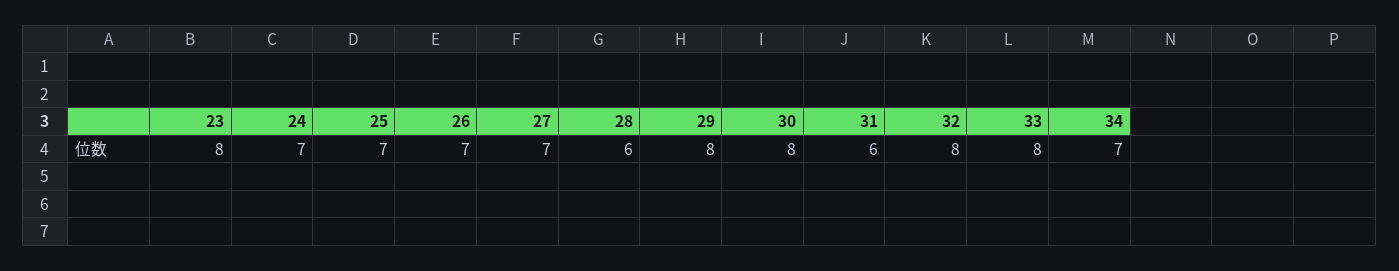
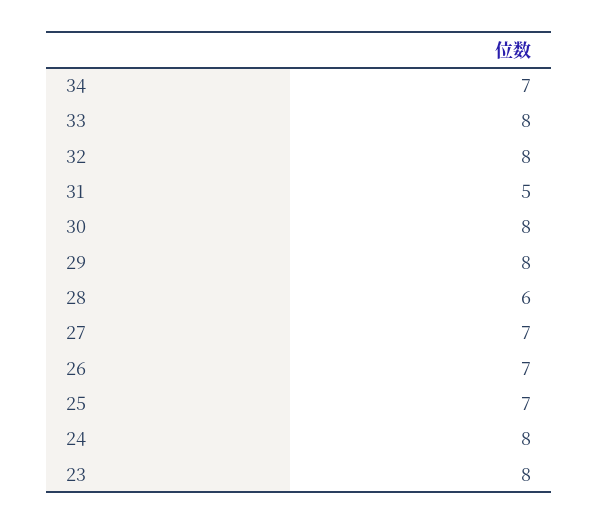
  {
    "23": 8,
-   "24": 7,
+   "24": 8,
    "25": 7,
    "26": 7,
    "27": 7,
    "28": 6,
    "29": 8,
    "30": 8,
-   "31": 6,
+   "31": 5,
    "32": 8,
    "33": 8,
    "34": 7
  }

